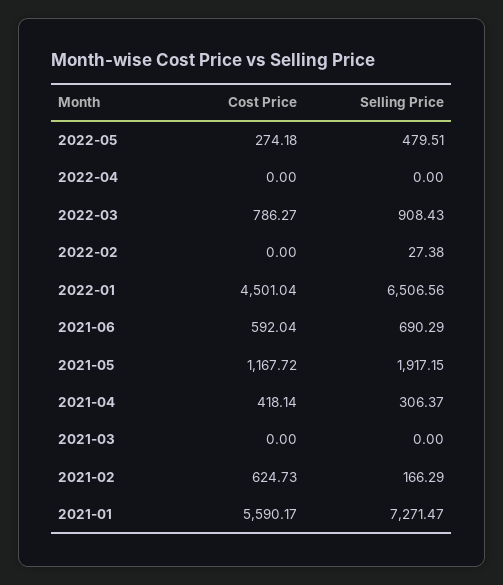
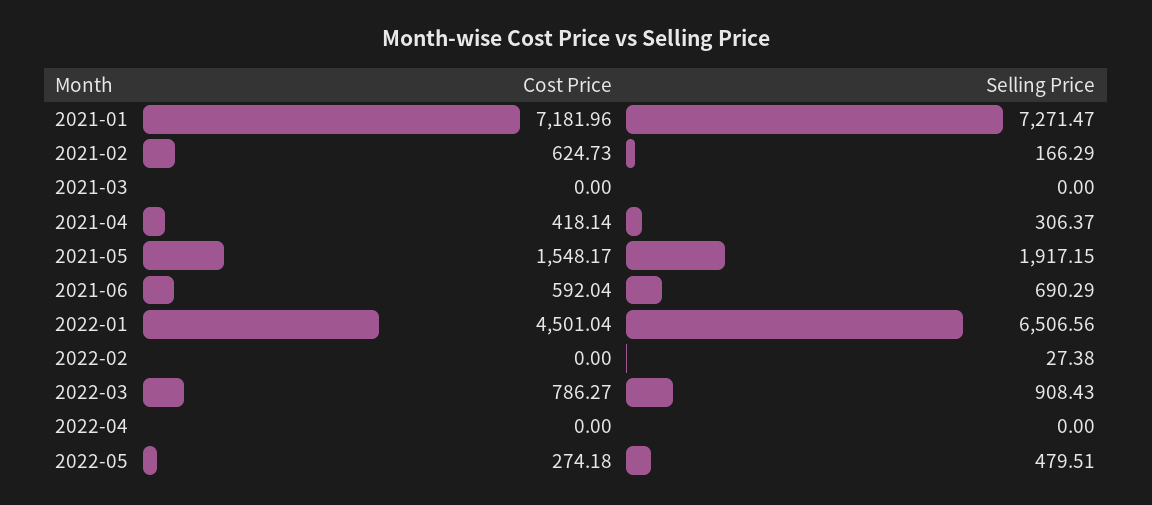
  {
    "Cost Price": {
      "2022-05": 274.18,
      "2022-04": 0,
      "2022-03": 786.27,
      "2022-02": 0,
      "2022-01": 4501.04,
      "2021-06": 592.04,
-     "2021-05": 1167.72,
+     "2021-05": 1548.17,
      "2021-04": 418.14,
      "2021-03": 0,
      "2021-02": 624.73,
-     "2021-01": 5590.17
+     "2021-01": 7181.96
    },
    "Selling Price": {
      "2022-05": 479.51,
      "2022-04": 0,
      "2022-03": 908.43,
      "2022-02": 27.38,
      "2022-01": 6506.56,
      "2021-06": 690.29,
      "2021-05": 1917.15,
      "2021-04": 306.37,
      "2021-03": 0,
      "2021-02": 166.29,
      "2021-01": 7271.47
    }
  }

